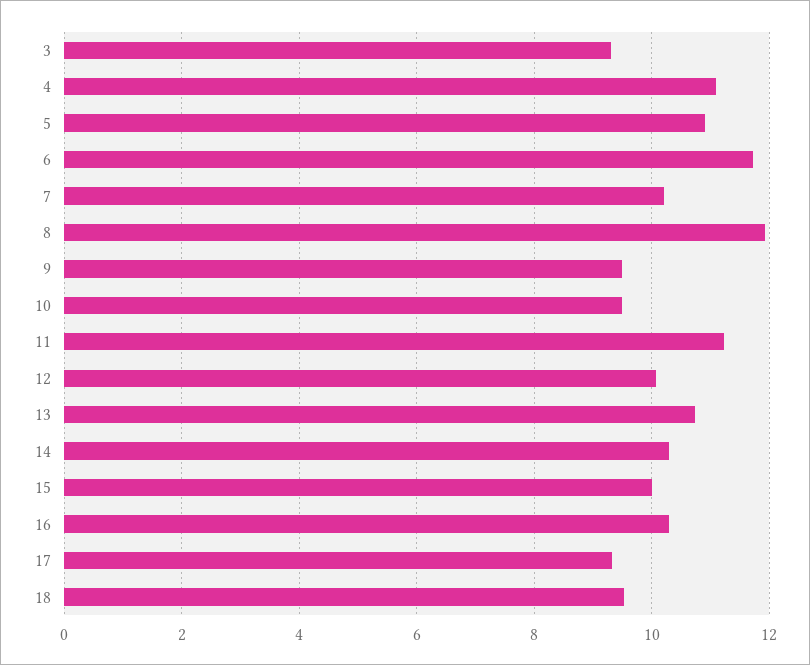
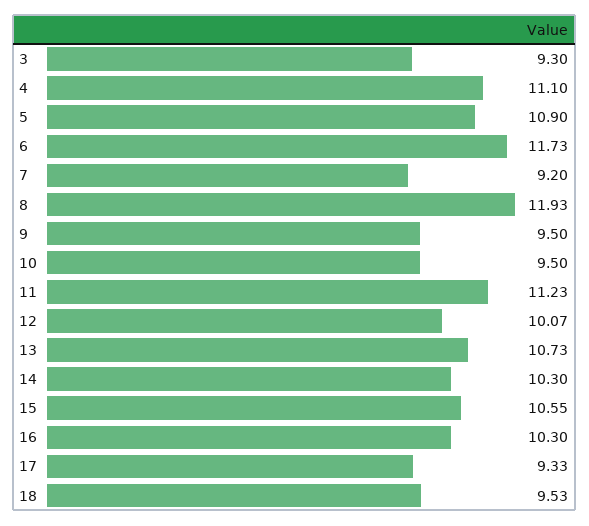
  {
    "3": 9.3,
    "4": 11.1,
    "5": 10.9,
    "6": 11.73,
-   "7": 10.2,
+   "7": 9.2,
    "8": 11.93,
    "9": 9.5,
    "10": 9.5,
    "11": 11.23,
    "12": 10.07,
    "13": 10.73,
    "14": 10.3,
-   "15": 10,
+   "15": 10.55,
    "16": 10.3,
    "17": 9.33,
    "18": 9.53
  }

